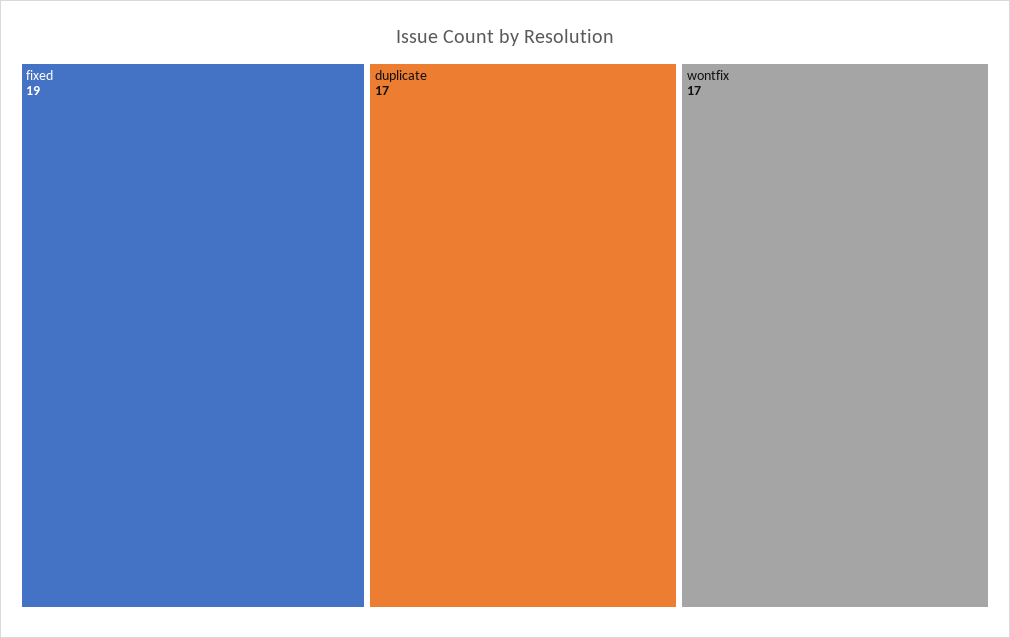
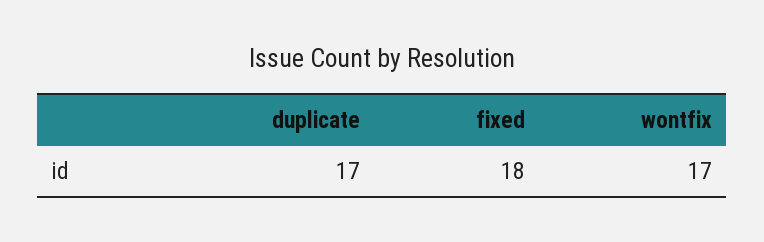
  {
-   "fixed": 19,
+   "fixed": 18,
    "duplicate": 17,
    "wontfix": 17
  }

